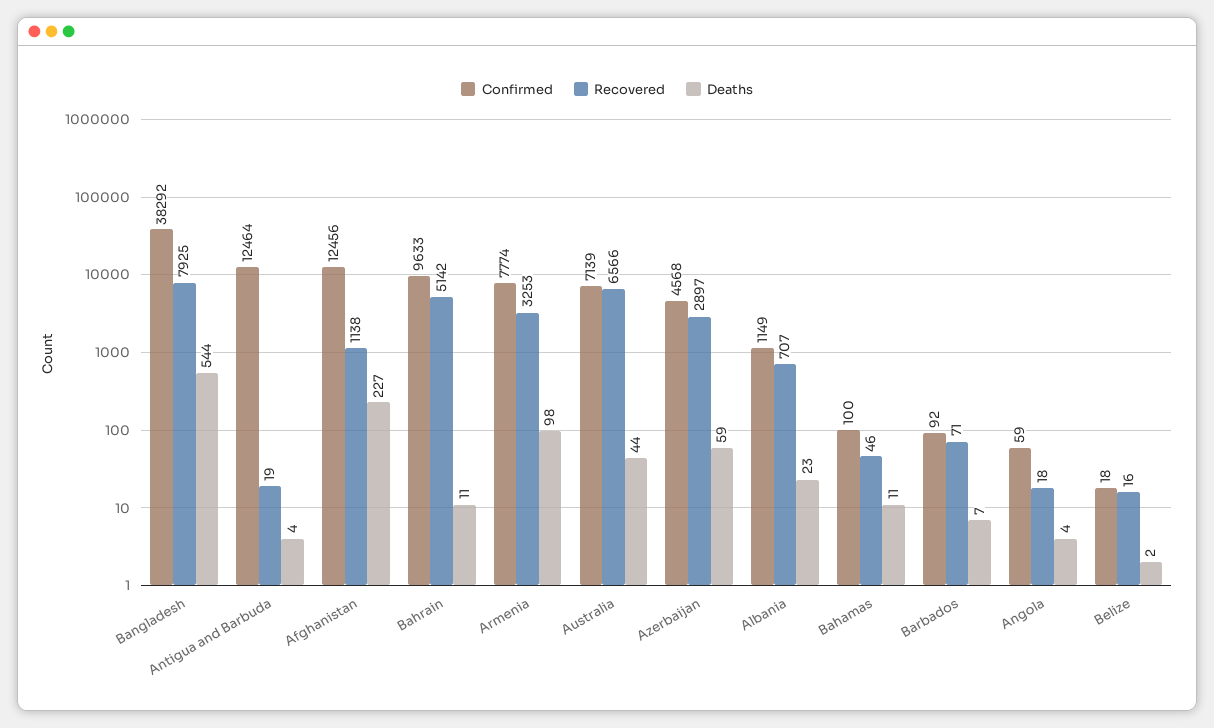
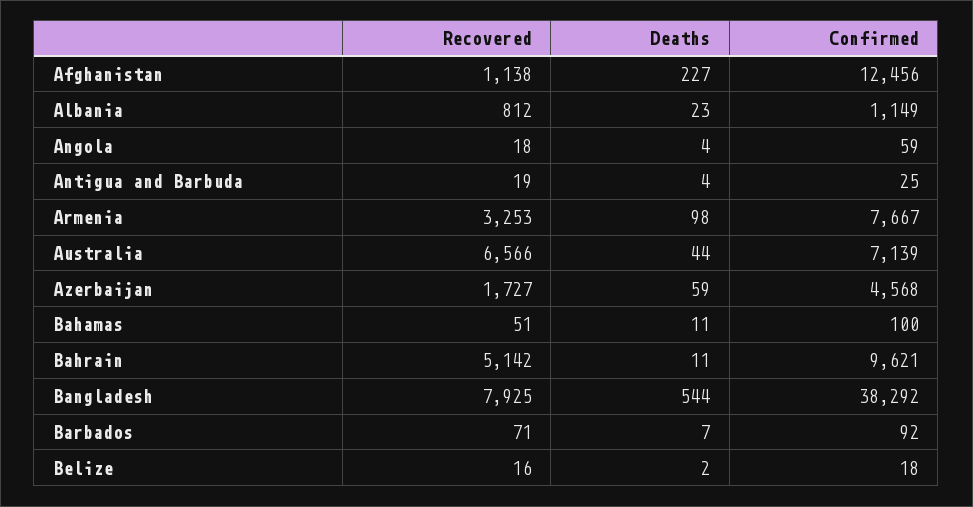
  {
    "Confirmed": {
      "Bangladesh": 38292,
-     "Antigua and Barbuda": 12464,
+     "Antigua and Barbuda": 25,
      "Afghanistan": 12456,
-     "Bahrain": 9633,
+     "Bahrain": 9621,
-     "Armenia": 7774,
+     "Armenia": 7667,
      "Australia": 7139,
      "Azerbaijan": 4568,
      "Albania": 1149,
      "Bahamas": 100,
      "Barbados": 92,
      "Angola": 59,
      "Belize": 18
    },
    "Recovered": {
      "Bangladesh": 7925,
      "Antigua and Barbuda": 19,
      "Afghanistan": 1138,
      "Bahrain": 5142,
      "Armenia": 3253,
      "Australia": 6566,
-     "Azerbaijan": 2897,
+     "Azerbaijan": 1727,
-     "Albania": 707,
+     "Albania": 812,
-     "Bahamas": 46,
+     "Bahamas": 51,
      "Barbados": 71,
      "Angola": 18,
      "Belize": 16
    },
    "Deaths": {
      "Bangladesh": 544,
      "Antigua and Barbuda": 4,
      "Afghanistan": 227,
      "Bahrain": 11,
      "Armenia": 98,
      "Australia": 44,
      "Azerbaijan": 59,
      "Albania": 23,
      "Bahamas": 11,
      "Barbados": 7,
      "Angola": 4,
      "Belize": 2
    }
  }

